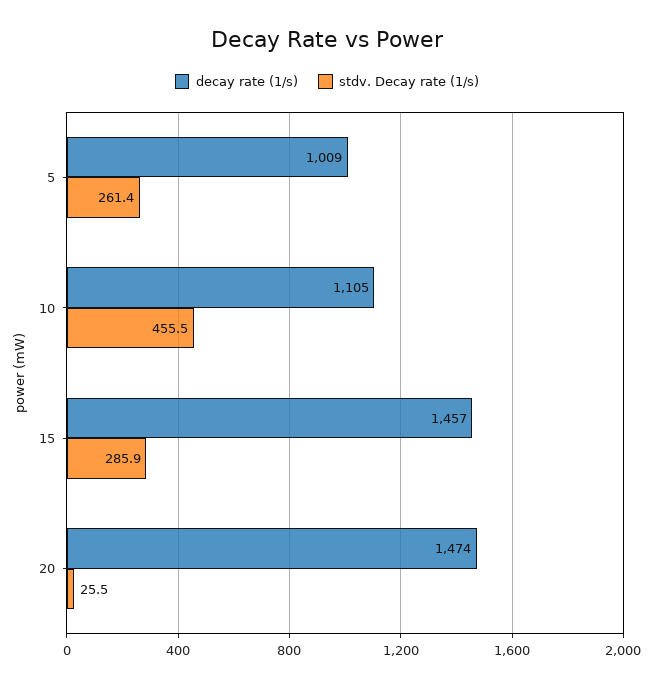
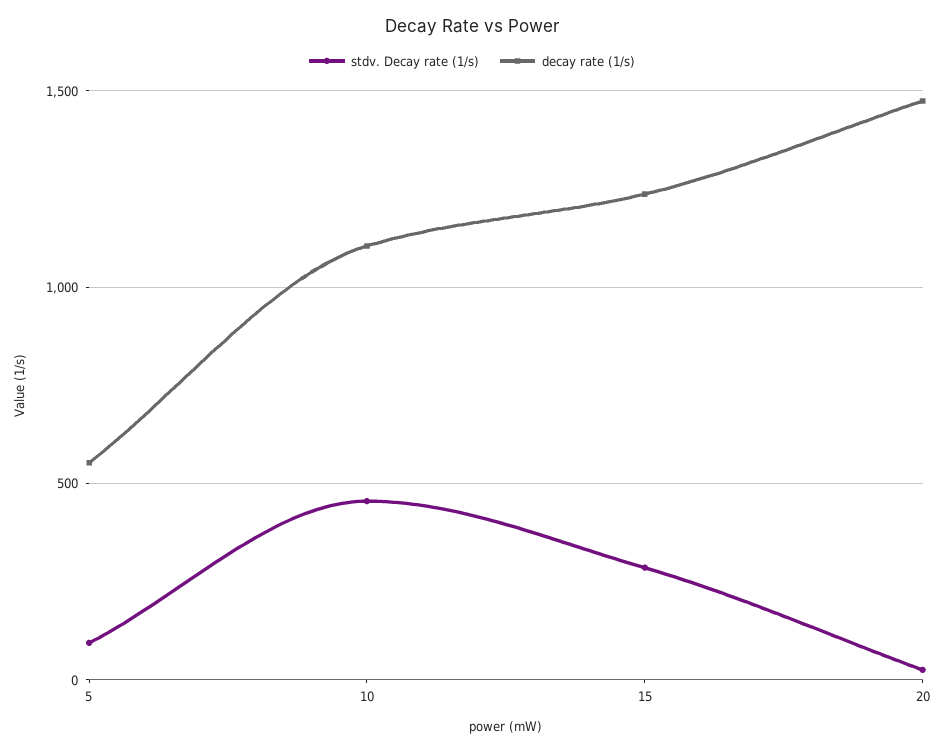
  {
    "decay rate (1/s)": {
-     "5": 1009,
+     "5": 550,
      "10": 1105,
-     "15": 1457,
+     "15": 1250,
      "20": 1474
    },
    "stdv. Decay rate (1/s)": {
-     "5": 261.4,
+     "5": 100,
      "10": 455.5,
      "15": 285.9,
      "20": 25.5
    }
  }

